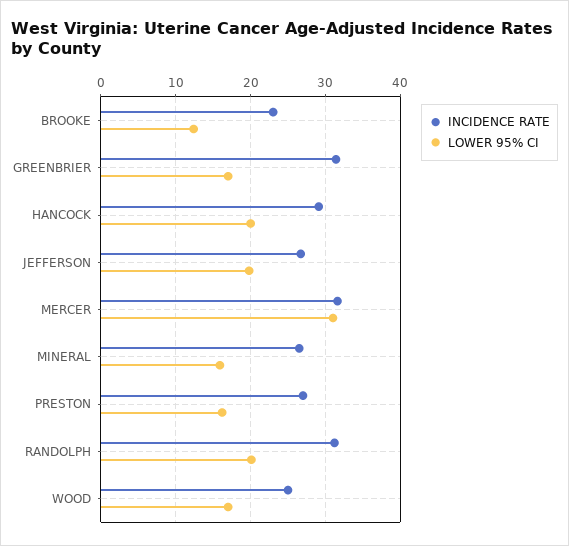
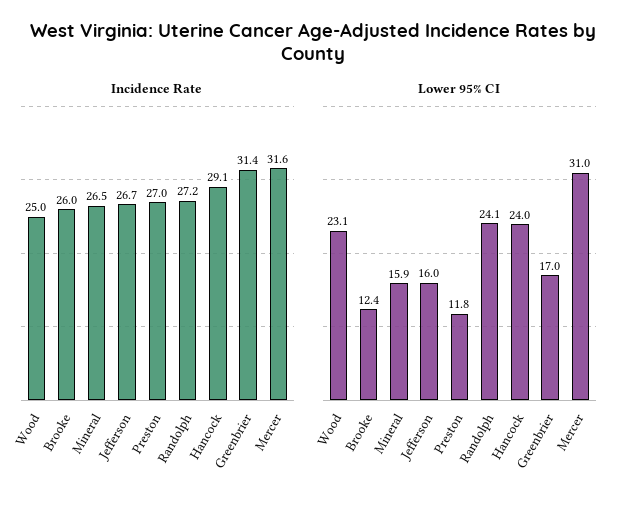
  {
    "INCIDENCE RATE": {
-     "BROOKE": 23,
+     "BROOKE": 26,
      "GREENBRIER": 31.4,
      "HANCOCK": 29.1,
      "JEFFERSON": 26.7,
      "MERCER": 31.6,
      "MINERAL": 26.5,
      "PRESTON": 27,
-     "RANDOLPH": 31,
+     "RANDOLPH": 27.2,
      "WOOD": 25
    },
    "LOWER 95% CI": {
      "BROOKE": 12.4,
      "GREENBRIER": 17,
-     "HANCOCK": 20,
+     "HANCOCK": 24,
-     "JEFFERSON": 20,
+     "JEFFERSON": 16,
      "MERCER": 31,
      "MINERAL": 15.9,
-     "PRESTON": 16,
+     "PRESTON": 11.8,
-     "RANDOLPH": 20,
+     "RANDOLPH": 24.1,
-     "WOOD": 17
+     "WOOD": 23.1
    }
  }

